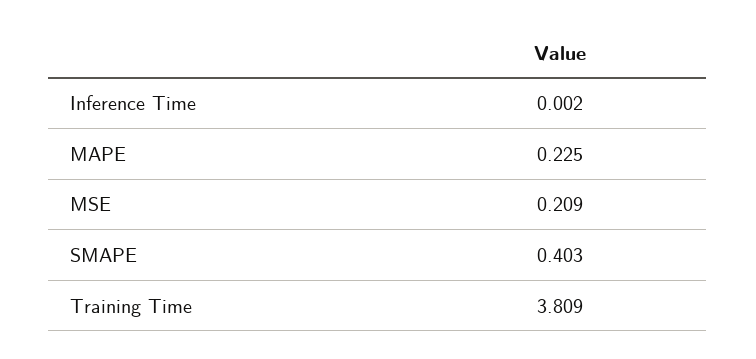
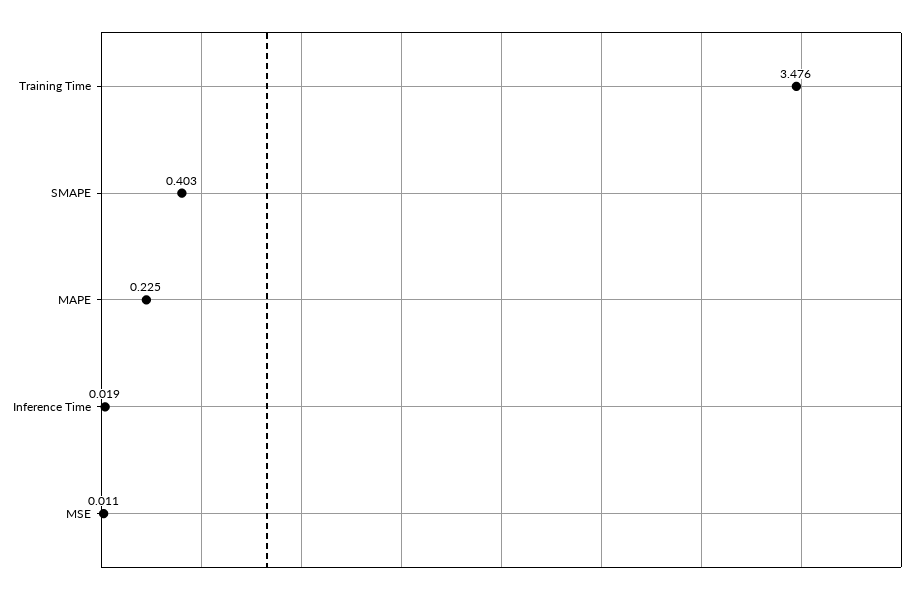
  {
-   "Inference Time": 0.002,
+   "Inference Time": 0.019,
    "MAPE": 0.225,
-   "MSE": 0.209,
+   "MSE": 0.011,
    "SMAPE": 0.403,
-   "Training Time": 3.809
+   "Training Time": 3.476
  }

